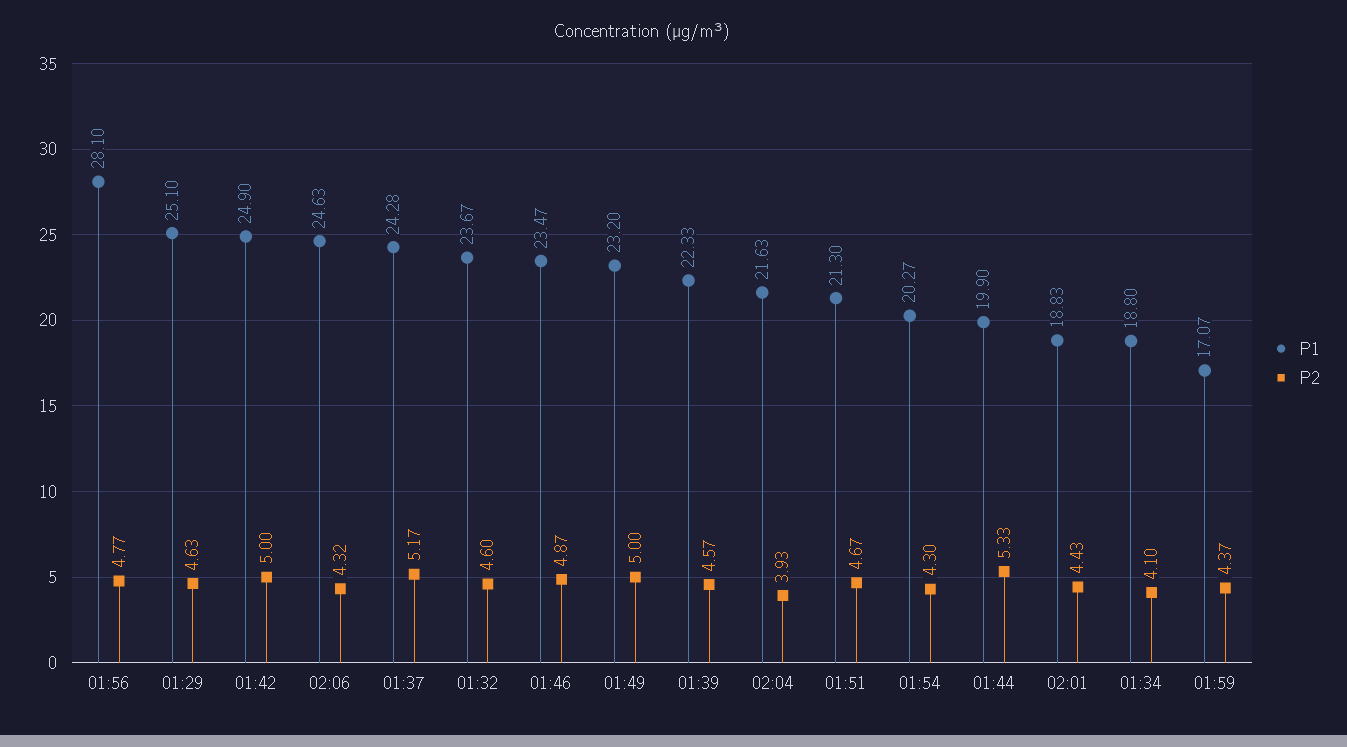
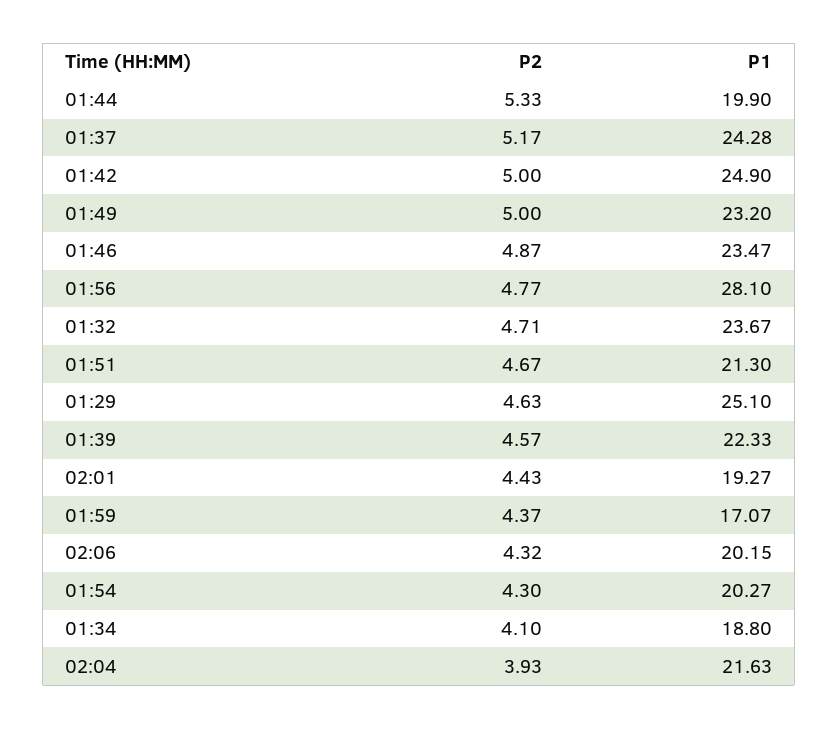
  {
    "P1": {
      "01:56": 28.1,
      "01:29": 25.1,
      "01:42": 24.9,
-     "02:06": 24.63,
+     "02:06": 20.15,
      "01:37": 24.28,
      "01:32": 23.67,
      "01:46": 23.47,
      "01:49": 23.2,
      "01:39": 22.33,
      "02:04": 21.63,
      "01:51": 21.3,
      "01:54": 20.27,
      "01:44": 19.9,
-     "02:01": 18.83,
+     "02:01": 19.27,
      "01:34": 18.8,
      "01:59": 17.07
    },
    "P2": {
      "01:56": 4.77,
      "01:29": 4.63,
      "01:42": 5,
      "02:06": 4.32,
      "01:37": 5.17,
-     "01:32": 4.6,
+     "01:32": 4.71,
      "01:46": 4.87,
      "01:49": 5,
      "01:39": 4.57,
      "02:04": 3.93,
      "01:51": 4.67,
      "01:54": 4.3,
      "01:44": 5.33,
      "02:01": 4.43,
      "01:34": 4.1,
      "01:59": 4.37
    }
  }

